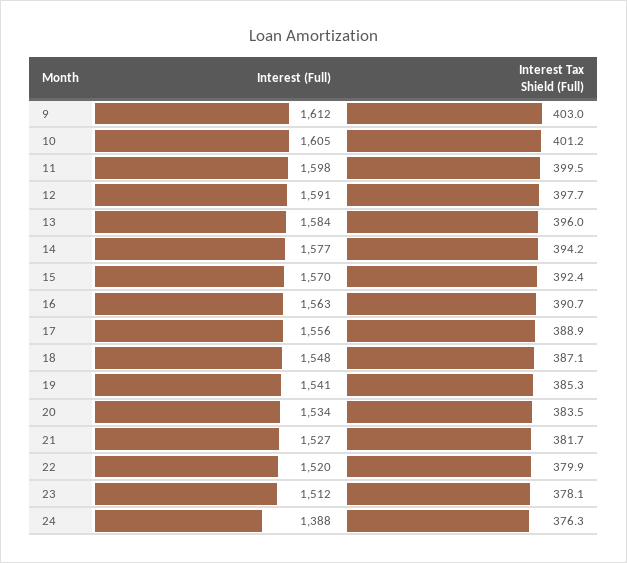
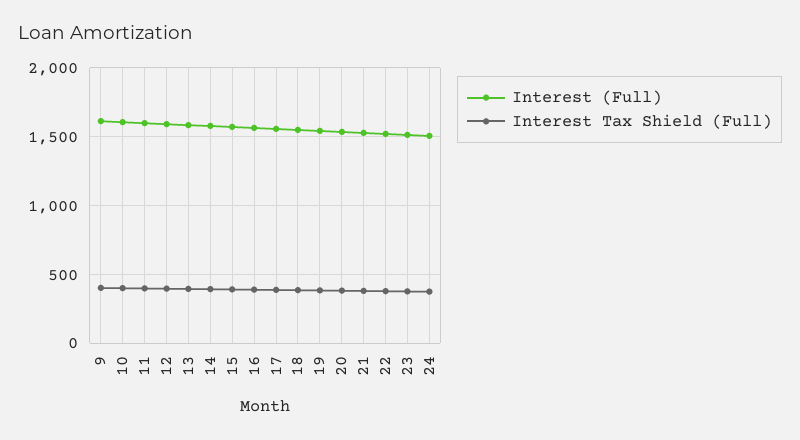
  {
    "Interest (Full)": {
      "9": 1612,
      "10": 1605,
      "11": 1598,
      "12": 1591,
      "13": 1584,
      "14": 1577,
      "15": 1570,
      "16": 1563,
      "17": 1556,
      "18": 1548,
      "19": 1541,
      "20": 1534,
      "21": 1527,
      "22": 1520,
      "23": 1512,
-     "24": 1388
+     "24": 1500
    },
    "Interest Tax Shield (Full)": {
      "9": 403,
      "10": 401.2,
      "11": 399.5,
      "12": 397.7,
      "13": 396,
      "14": 394.2,
      "15": 392.4,
      "16": 390.7,
      "17": 388.9,
      "18": 387.1,
      "19": 385.3,
      "20": 383.5,
      "21": 381.7,
      "22": 379.9,
      "23": 378.1,
      "24": 376.3
    }
  }

